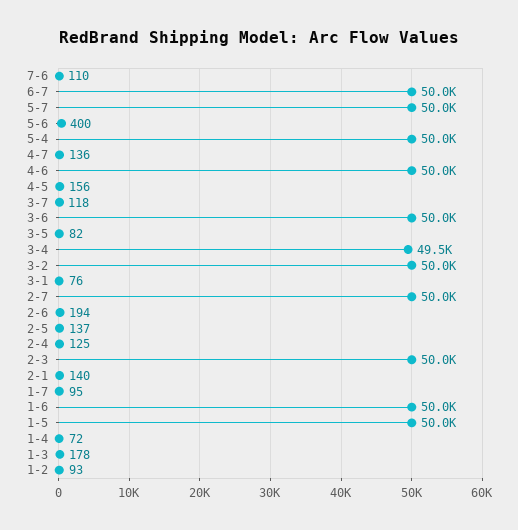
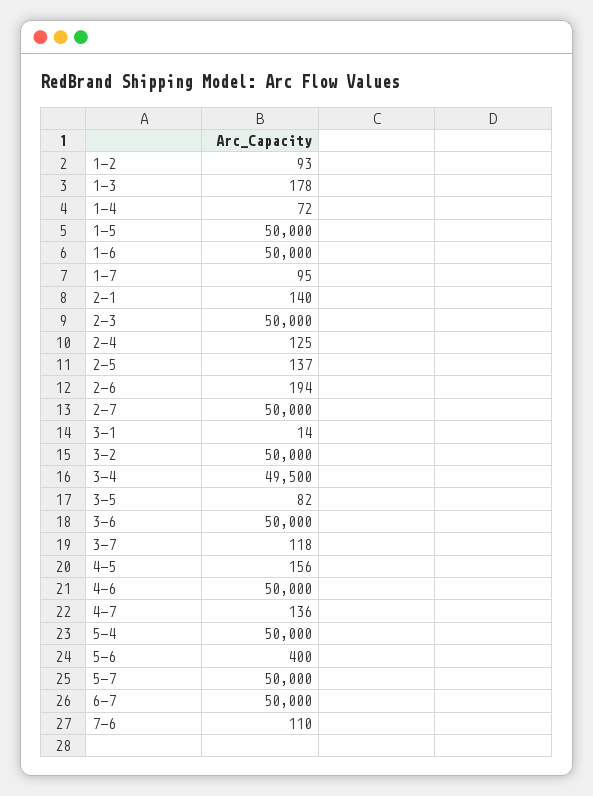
  {
    "7-6": 110,
    "6-7": 50000,
    "5-7": 50000,
    "5-6": 400,
    "5-4": 50000,
    "4-7": 136,
    "4-6": 50000,
    "4-5": 156,
    "3-7": 118,
    "3-6": 50000,
    "3-5": 82,
    "3-4": 49500,
    "3-2": 50000,
-   "3-1": 76,
+   "3-1": 14,
    "2-7": 50000,
    "2-6": 194,
    "2-5": 137,
    "2-4": 125,
    "2-3": 50000,
    "2-1": 140,
    "1-7": 95,
    "1-6": 50000,
    "1-5": 50000,
    "1-4": 72,
    "1-3": 178,
    "1-2": 93
  }

